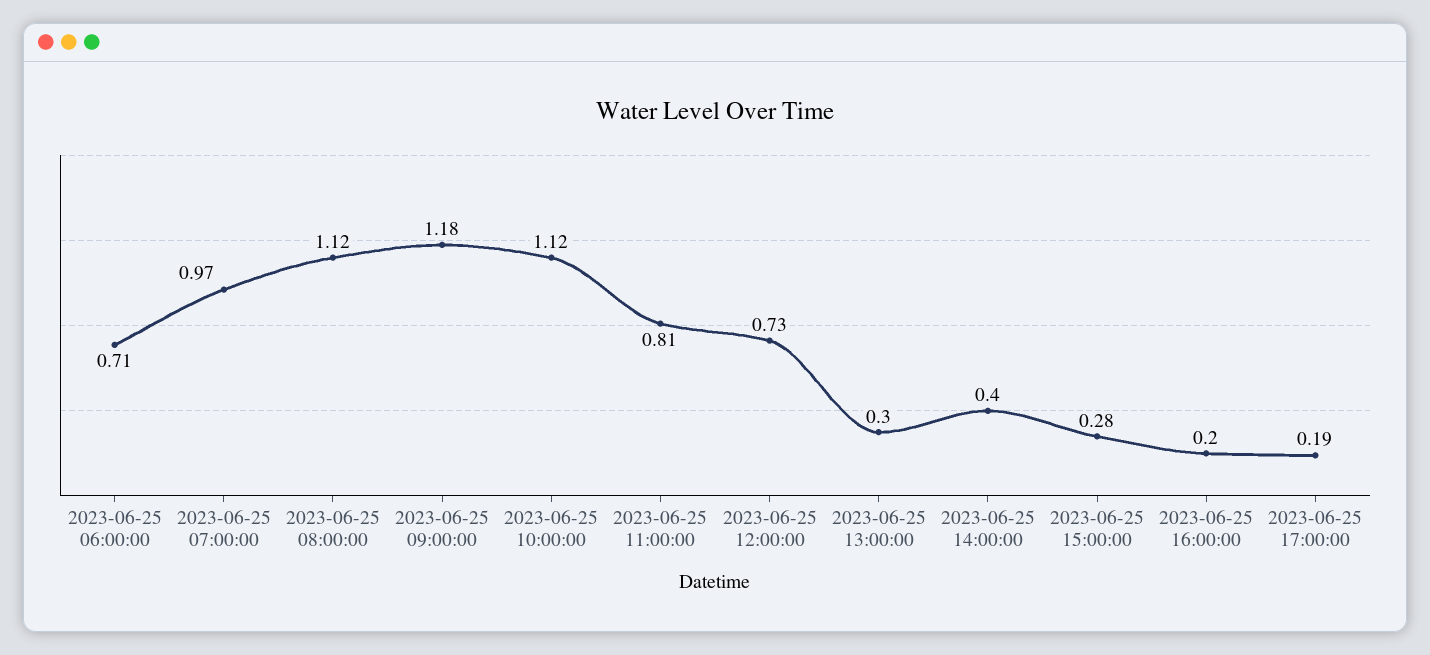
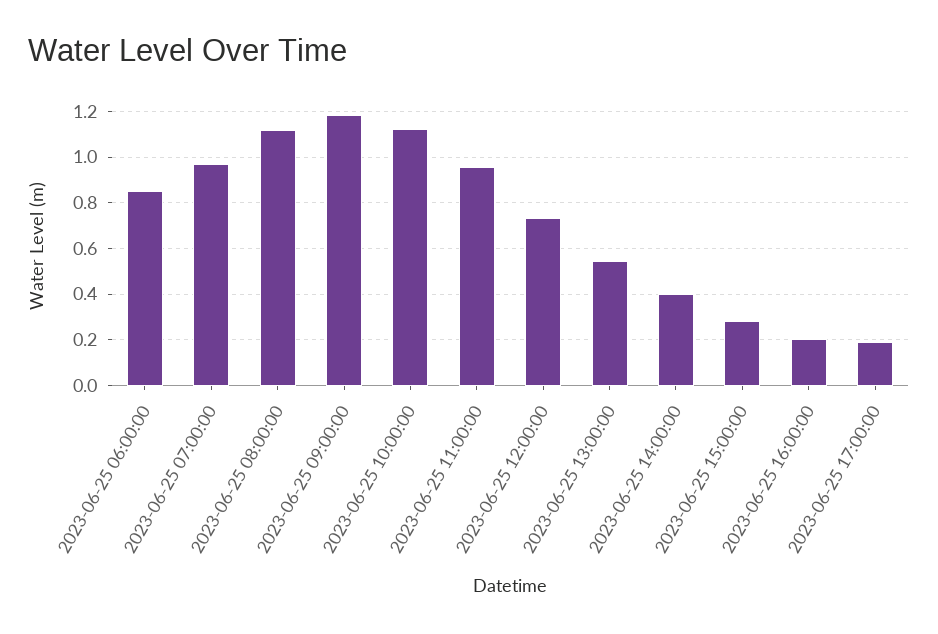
  {
-   "2023-06-25 06:00:00": 0.71,
+   "2023-06-25 06:00:00": 0.85,
    "2023-06-25 07:00:00": 0.97,
    "2023-06-25 08:00:00": 1.12,
    "2023-06-25 09:00:00": 1.18,
    "2023-06-25 10:00:00": 1.12,
-   "2023-06-25 11:00:00": 0.81,
+   "2023-06-25 11:00:00": 0.95,
    "2023-06-25 12:00:00": 0.73,
-   "2023-06-25 13:00:00": 0.3,
+   "2023-06-25 13:00:00": 0.55,
    "2023-06-25 14:00:00": 0.4,
    "2023-06-25 15:00:00": 0.28,
    "2023-06-25 16:00:00": 0.2,
    "2023-06-25 17:00:00": 0.19
  }

